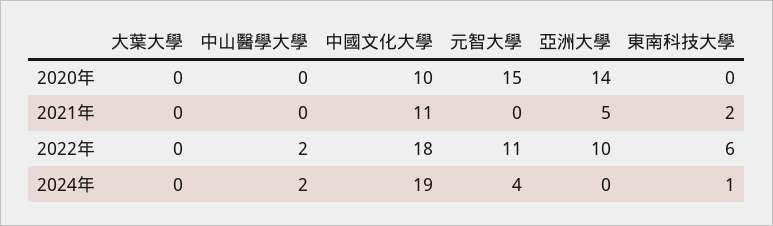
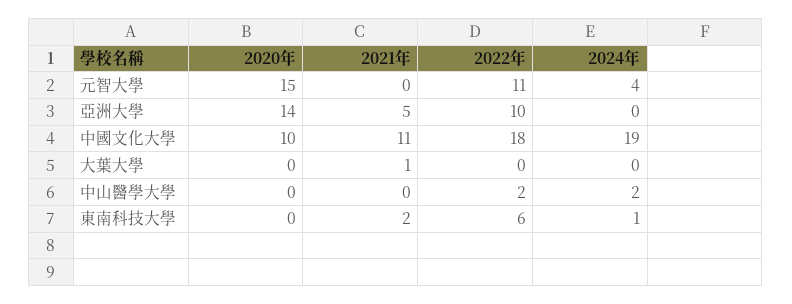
  {
    "大葉大學": {
      "2020年": 0,
-     "2021年": 0,
+     "2021年": 1,
      "2022年": 0,
      "2024年": 0
    },
    "中山醫學大學": {
      "2020年": 0,
      "2021年": 0,
      "2022年": 2,
      "2024年": 2
    },
    "中國文化大學": {
      "2020年": 10,
      "2021年": 11,
      "2022年": 18,
      "2024年": 19
    },
    "元智大學": {
      "2020年": 15,
      "2021年": 0,
      "2022年": 11,
      "2024年": 4
    },
    "亞洲大學": {
      "2020年": 14,
      "2021年": 5,
      "2022年": 10,
      "2024年": 0
    },
    "東南科技大學": {
      "2020年": 0,
      "2021年": 2,
      "2022年": 6,
      "2024年": 1
    }
  }

